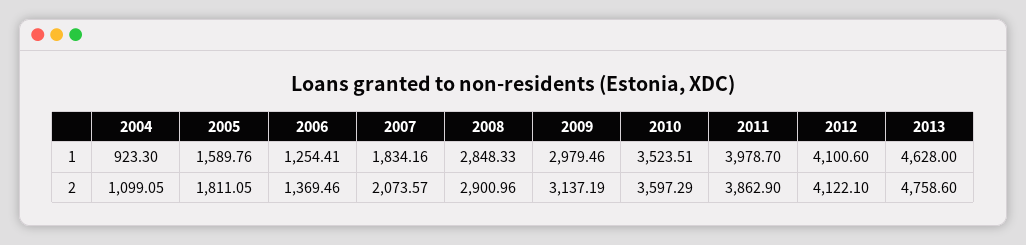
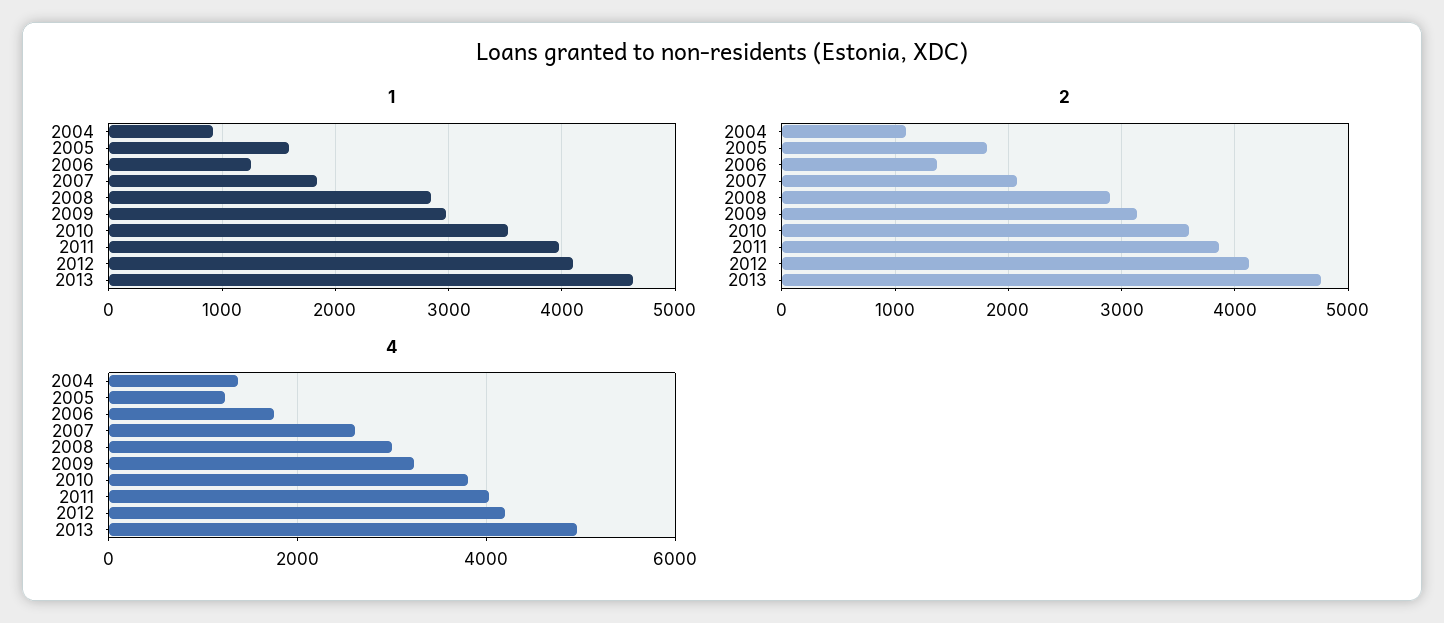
  {
    "1": {
      "2004": 923.3,
      "2005": 1589.76,
      "2006": 1254.41,
      "2007": 1834.16,
      "2008": 2848.33,
      "2009": 2979.46,
      "2010": 3523.51,
      "2011": 3978.7,
      "2012": 4100.6,
      "2013": 4628
    },
    "2": {
      "2004": 1099.05,
      "2005": 1811.05,
      "2006": 1369.46,
      "2007": 2073.57,
      "2008": 2900.96,
      "2009": 3137.19,
      "2010": 3597.29,
      "2011": 3862.9,
      "2012": 4122.1,
      "2013": 4758.6
-   }
+   },
+   "4": {
+     "2004": 1400,
+     "2005": 1200,
+     "2006": 1800,
+     "2007": 2600,
+     "2008": 3000,
+     "2009": 3200,
+     "2010": 3800,
+     "2011": 4000,
+     "2012": 4200,
+     "2013": 5000
+   }
  }

